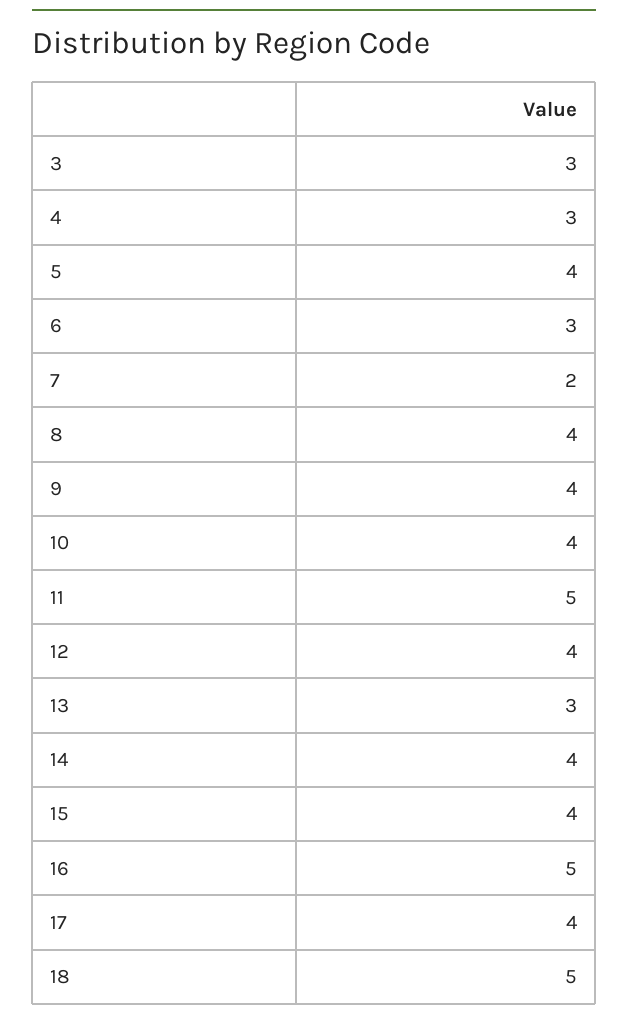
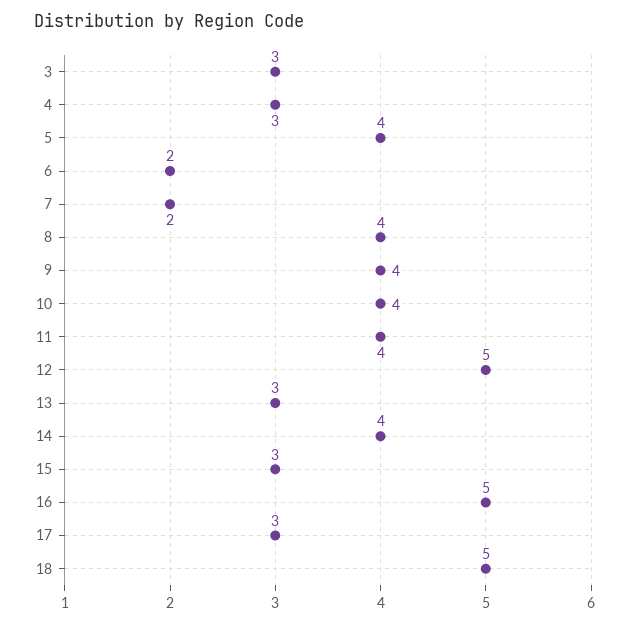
  {
    "3": 3,
    "4": 3,
    "5": 4,
-   "6": 3,
+   "6": 2,
    "7": 2,
    "8": 4,
    "9": 4,
    "10": 4,
-   "11": 5,
+   "11": 4,
-   "12": 4,
+   "12": 5,
    "13": 3,
    "14": 4,
-   "15": 4,
+   "15": 3,
    "16": 5,
-   "17": 4,
+   "17": 3,
    "18": 5
  }

